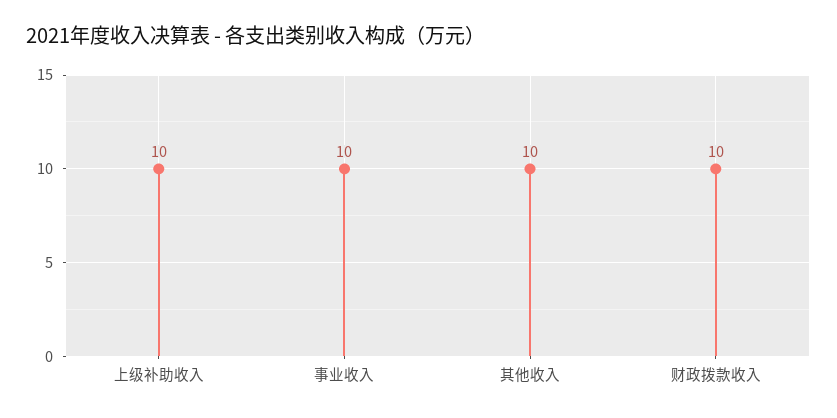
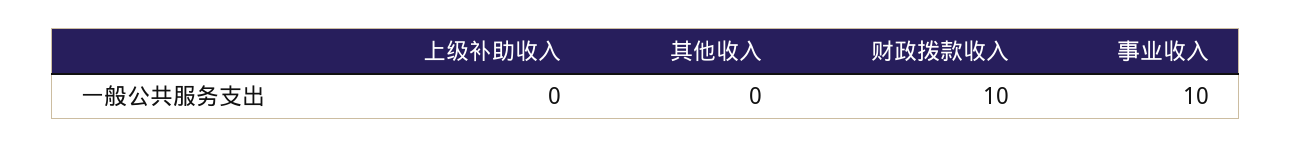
  {
-   "上级补助收入": 10,
+   "上级补助收入": 0,
    "事业收入": 10,
-   "其他收入": 10,
+   "其他收入": 0,
    "财政拨款收入": 10
  }

